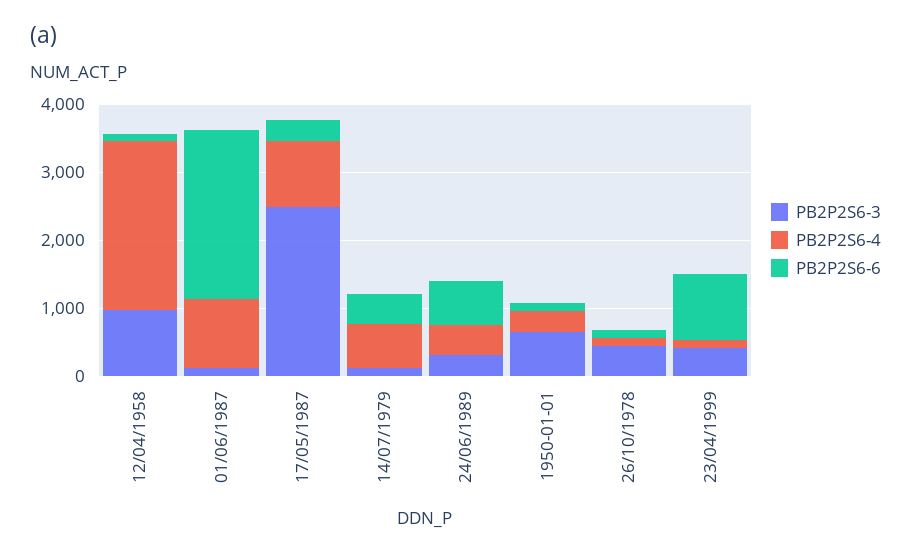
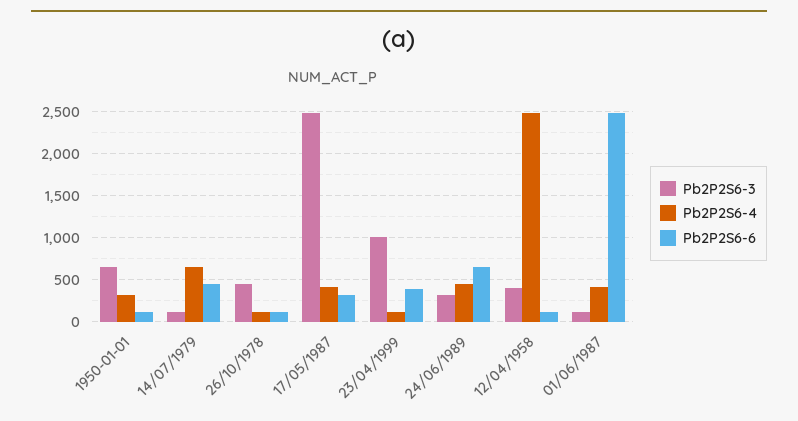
  {
    "PB2P2S6-3": {
-     "12/04/1958": 1000,
+     "12/04/1958": 400,
      "01/06/1987": 100,
      "17/05/1987": 2500,
      "14/07/1979": 100,
      "24/06/1989": 300,
      "1950-01-01": 700,
      "26/10/1978": 400,
-     "23/04/1999": 400
+     "23/04/1999": 1000
    },
    "PB2P2S6-4": {
      "12/04/1958": 2500,
-     "01/06/1987": 1000,
+     "01/06/1987": 400,
-     "17/05/1987": 1000,
+     "17/05/1987": 400,
      "14/07/1979": 700,
      "24/06/1989": 400,
      "1950-01-01": 300,
      "26/10/1978": 100,
      "23/04/1999": 100
    },
    "PB2P2S6-6": {
      "12/04/1958": 100,
      "01/06/1987": 2500,
      "17/05/1987": 300,
      "14/07/1979": 400,
      "24/06/1989": 700,
      "1950-01-01": 100,
      "26/10/1978": 100,
-     "23/04/1999": 1000
+     "23/04/1999": 400
    }
  }

